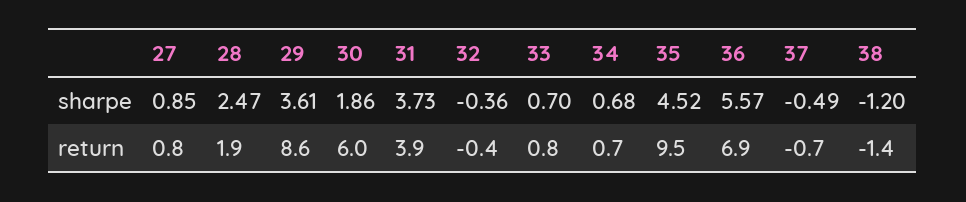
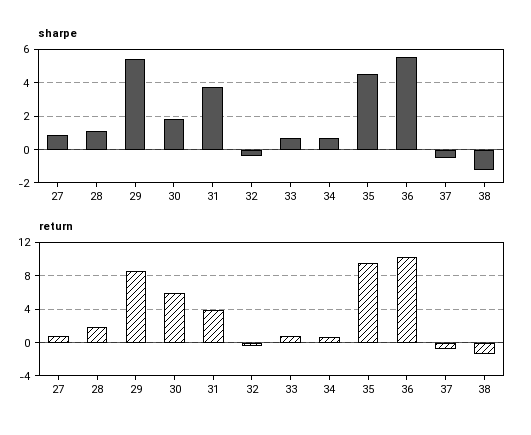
  {
    "sharpe": {
      "27": 0.85,
-     "28": 2.47,
+     "28": 1,
-     "29": 3.61,
+     "29": 5.5,
      "30": 1.86,
      "31": 3.73,
      "32": -0.36,
      "33": 0.7,
      "34": 0.68,
      "35": 4.52,
      "36": 5.57,
      "37": -0.49,
      "38": -1.2
    },
    "return": {
      "27": 0.8,
      "28": 1.9,
      "29": 8.6,
      "30": 6,
      "31": 3.9,
      "32": -0.4,
      "33": 0.8,
      "34": 0.7,
      "35": 9.5,
-     "36": 6.9,
+     "36": 10,
      "37": -0.7,
      "38": -1.4
    }
  }

